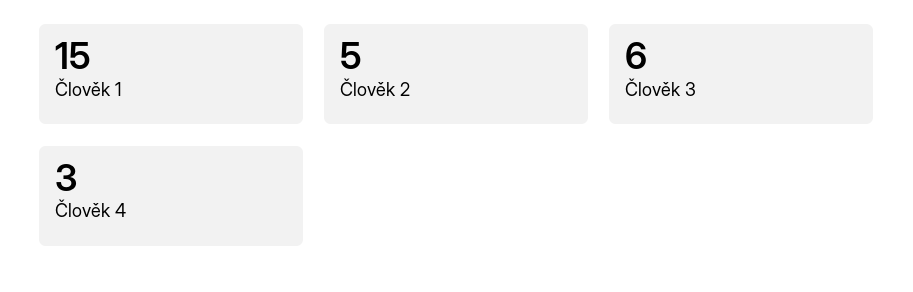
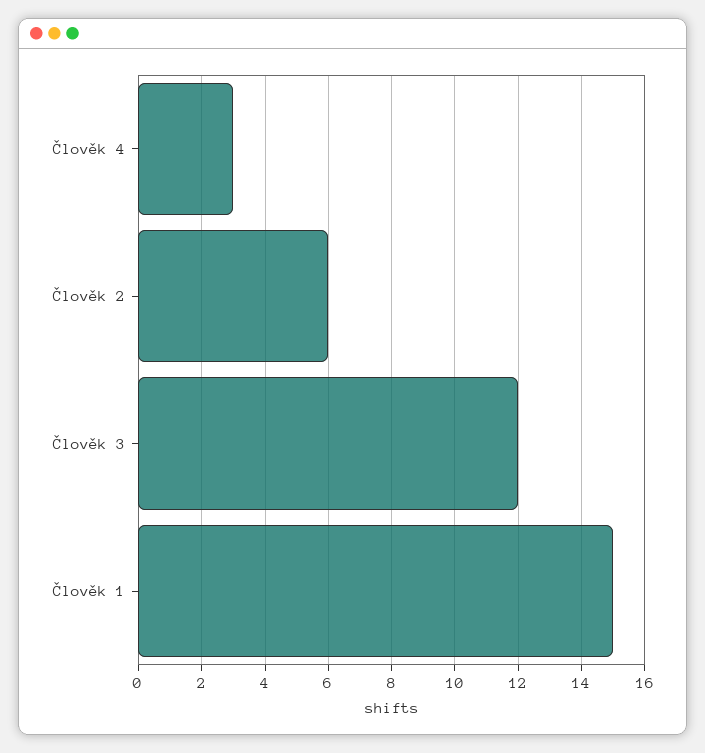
  {
    "Člověk 1": 15,
-   "Člověk 2": 5,
+   "Člověk 2": 6,
-   "Člověk 3": 6,
+   "Člověk 3": 12,
    "Člověk 4": 3
  }

